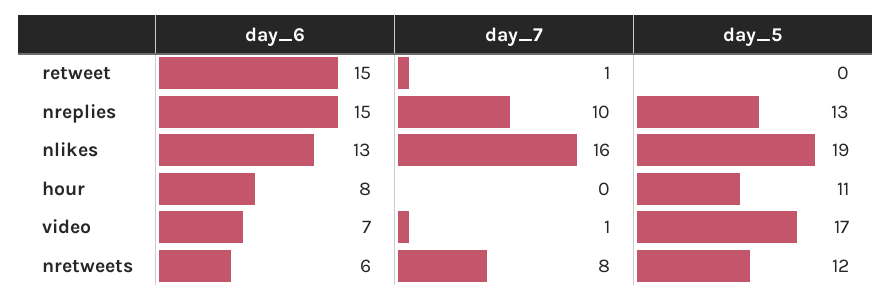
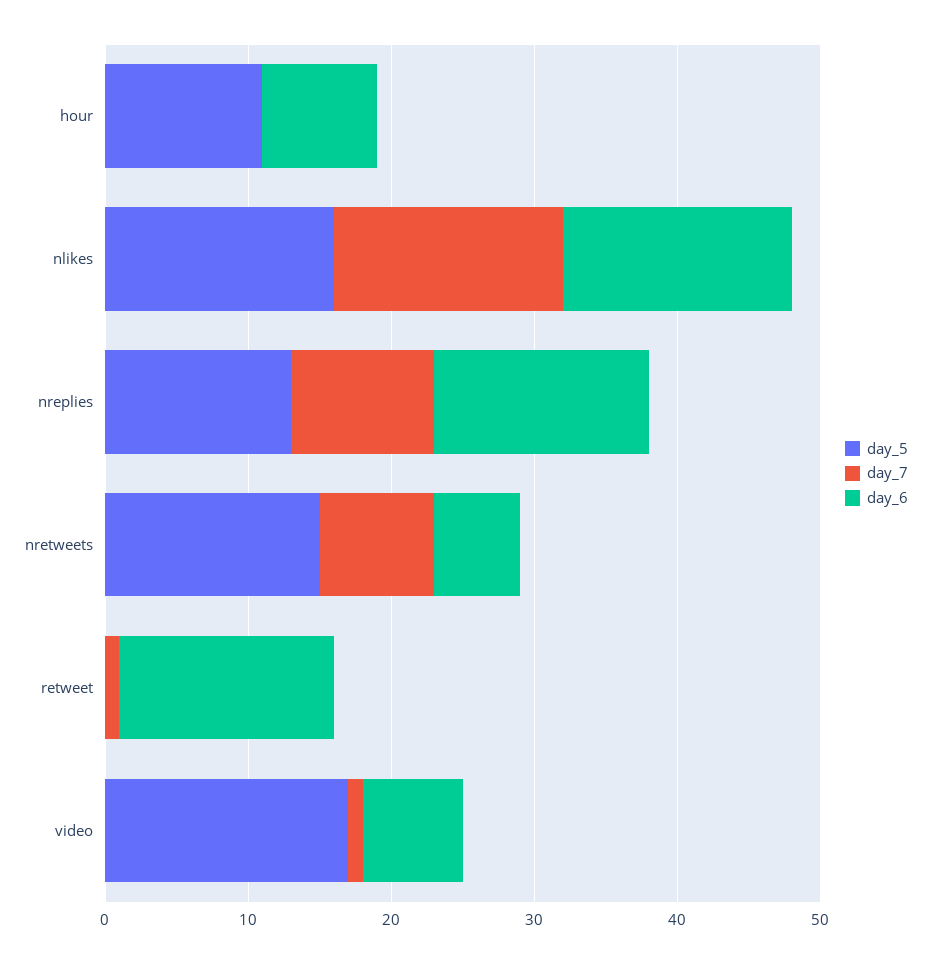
  {
    "day_6": {
      "retweet": 15,
      "nreplies": 15,
-     "nlikes": 13,
+     "nlikes": 16,
      "hour": 8,
      "video": 7,
      "nretweets": 6
    },
    "day_7": {
      "retweet": 1,
      "nreplies": 10,
      "nlikes": 16,
      "hour": 0,
      "video": 1,
      "nretweets": 8
    },
    "day_5": {
      "retweet": 0,
      "nreplies": 13,
-     "nlikes": 19,
+     "nlikes": 16,
      "hour": 11,
      "video": 17,
-     "nretweets": 12
+     "nretweets": 15
    }
  }

